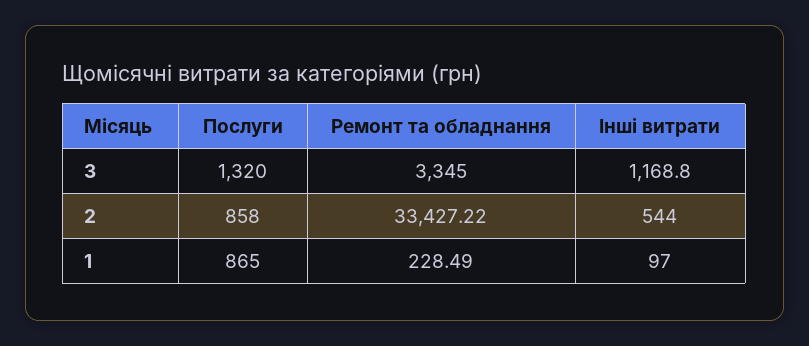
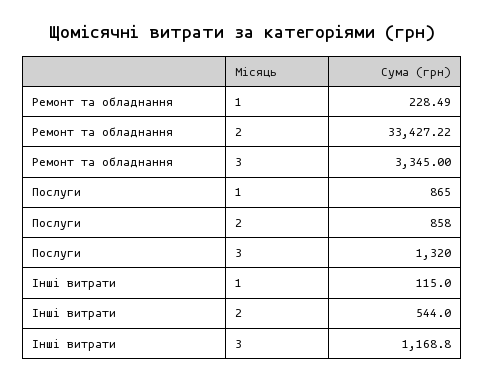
  {
    "Послуги": {
      "3": 1320,
      "2": 858,
      "1": 865
    },
    "Ремонт та обладнання": {
      "3": 3345,
      "2": 33427.22,
      "1": 228.49
    },
    "Інші витрати": {
      "3": 1168.8,
      "2": 544,
-     "1": 97
+     "1": 115
    }
  }

